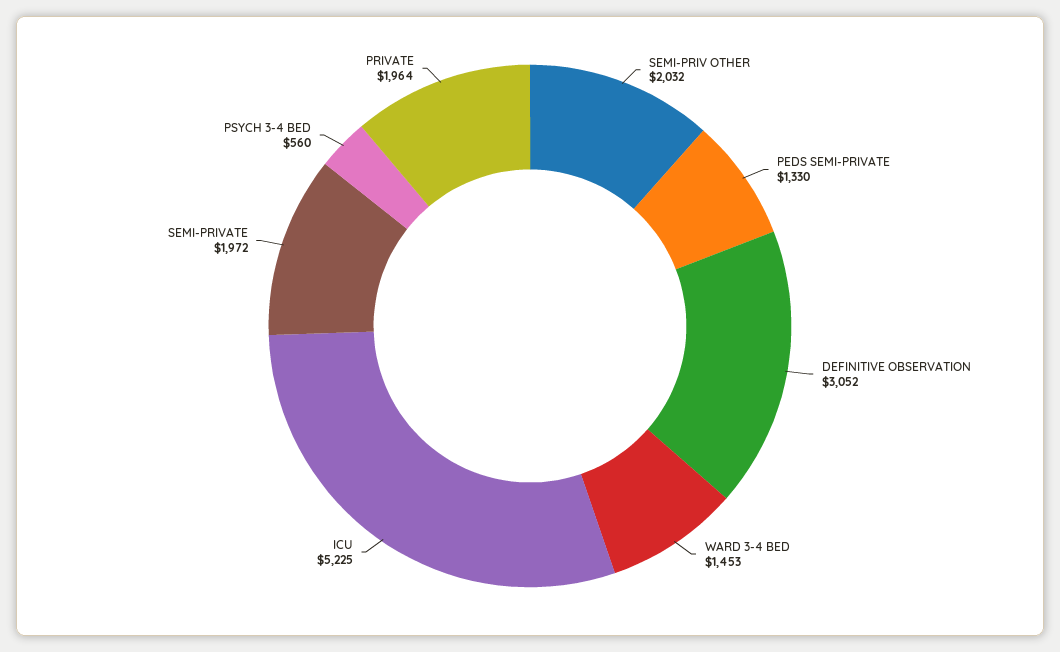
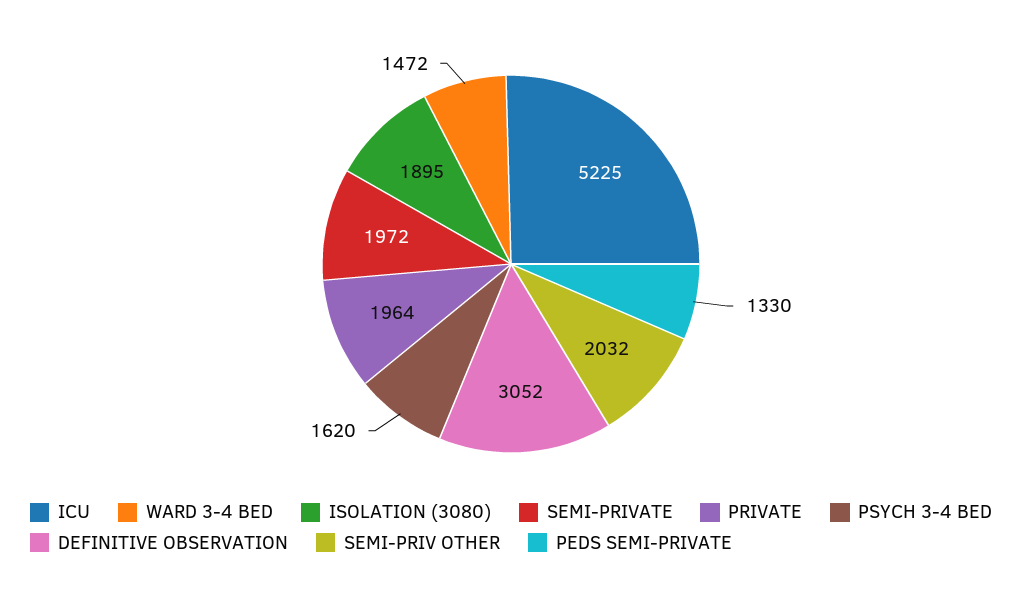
  {
    "SEMI-PRIV OTHER": 2032,
    "PEDS SEMI-PRIVATE": 1330,
    "DEFINITIVE OBSERVATION": 3052,
-   "WARD 3-4 BED": 1453,
+   "WARD 3-4 BED": 1472,
    "ICU": 5225,
    "SEMI-PRIVATE": 1972,
-   "PSYCH 3-4 BED": 560,
+   "PSYCH 3-4 BED": 1620,
-   "PRIVATE": 1964
+   "PRIVATE": 1964,
+   "ISOLATION (3080)": 1895
  }

